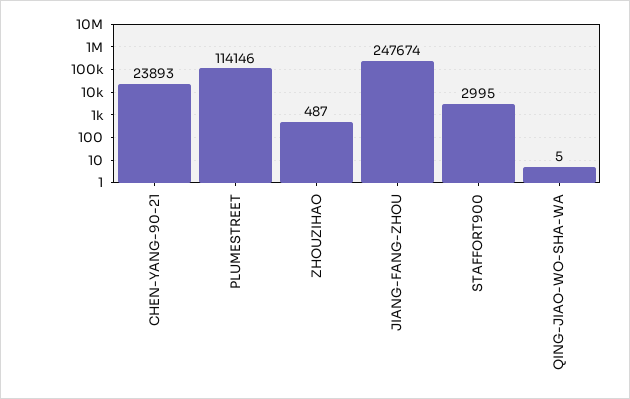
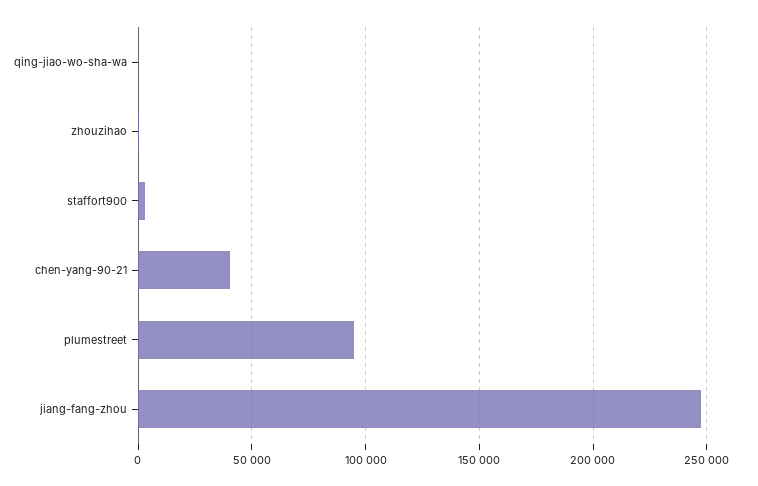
  {
-   "CHEN-YANG-90-21": 23893,
+   "CHEN-YANG-90-21": 40000,
-   "PLUMESTREET": 114146,
+   "PLUMESTREET": 95000,
    "ZHOUZIHAO": 487,
    "JIANG-FANG-ZHOU": 247674,
    "STAFFORT900": 2995,
    "QING-JIAO-WO-SHA-WA": 5
  }

